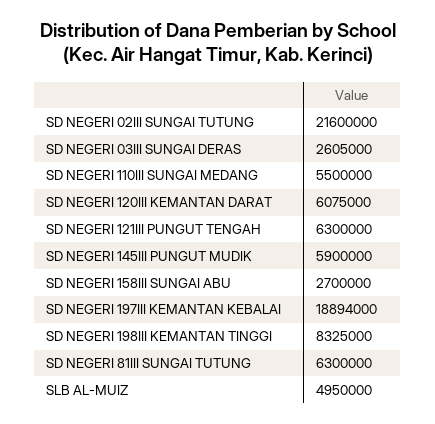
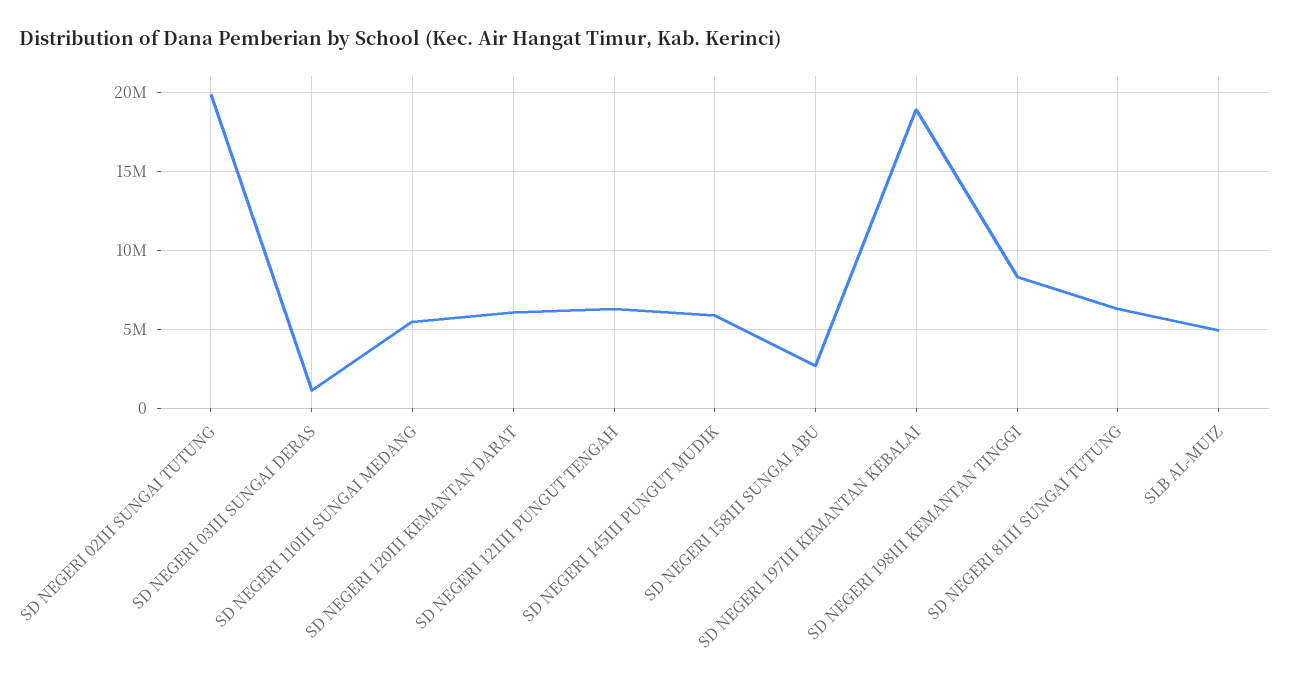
  {
-   "SD NEGERI 02III SUNGAI TUTUNG": 21600000,
+   "SD NEGERI 02III SUNGAI TUTUNG": 20000000,
-   "SD NEGERI 03III SUNGAI DERAS": 2605000,
+   "SD NEGERI 03III SUNGAI DERAS": 1000000,
    "SD NEGERI 110III SUNGAI MEDANG": 5500000,
    "SD NEGERI 120III KEMANTAN DARAT": 6075000,
    "SD NEGERI 121III PUNGUT TENGAH": 6300000,
    "SD NEGERI 145III PUNGUT MUDIK": 5900000,
    "SD NEGERI 158III SUNGAI ABU": 2700000,
    "SD NEGERI 197III KEMANTAN KEBALAI": 18894000,
    "SD NEGERI 198III KEMANTAN TINGGI": 8325000,
    "SD NEGERI 81III SUNGAI TUTUNG": 6300000,
    "SLB AL-MUIZ": 4950000
  }

